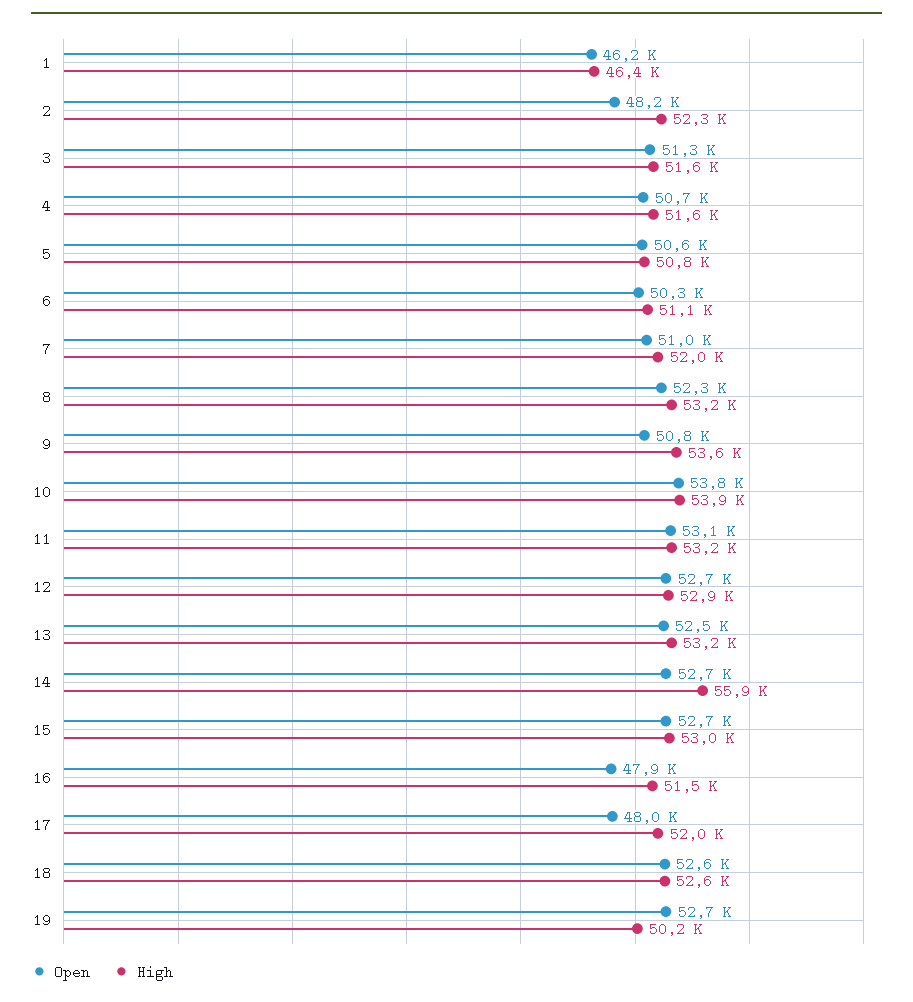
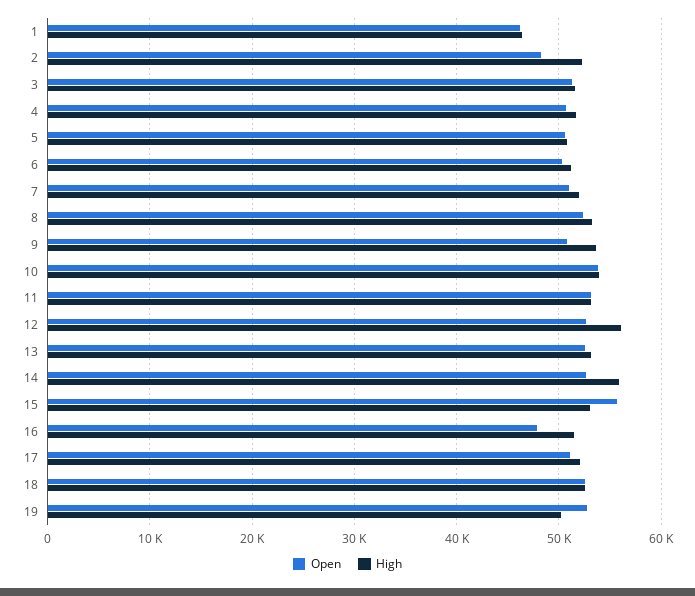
  {
    "Open": {
      "1": 46200,
      "2": 48200,
      "3": 51300,
      "4": 50700,
      "5": 50600,
      "6": 50300,
      "7": 51000,
      "8": 52300,
      "9": 50800,
      "10": 53800,
      "11": 53100,
      "12": 52700,
      "13": 52500,
      "14": 52700,
-     "15": 52700,
+     "15": 56000,
      "16": 47900,
-     "17": 48000,
+     "17": 51000,
      "18": 52600,
      "19": 52700
    },
    "High": {
      "1": 46400,
      "2": 52300,
      "3": 51600,
      "4": 51600,
      "5": 50800,
      "6": 51100,
      "7": 52000,
      "8": 53200,
      "9": 53600,
      "10": 53900,
      "11": 53200,
-     "12": 52900,
+     "12": 56000,
      "13": 53200,
      "14": 55900,
      "15": 53000,
      "16": 51500,
      "17": 52000,
      "18": 52600,
      "19": 50200
    }
  }

